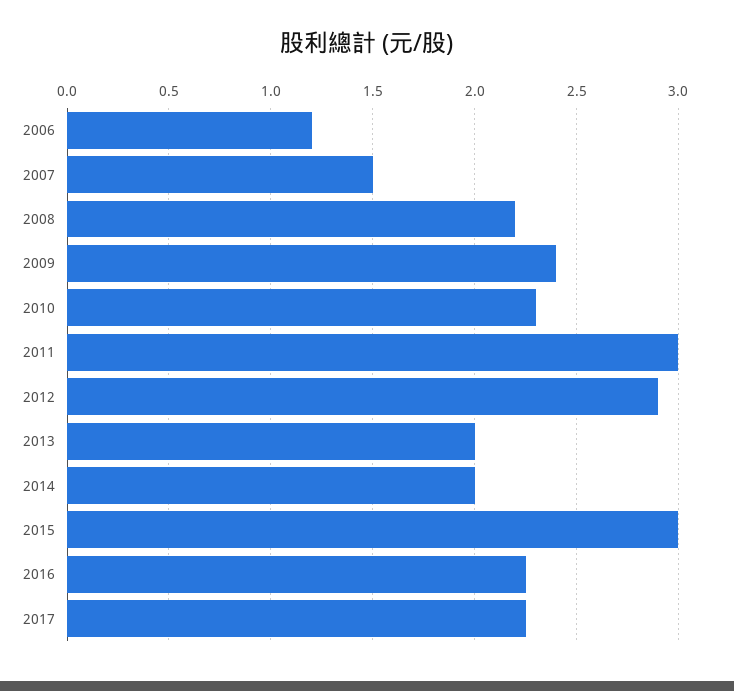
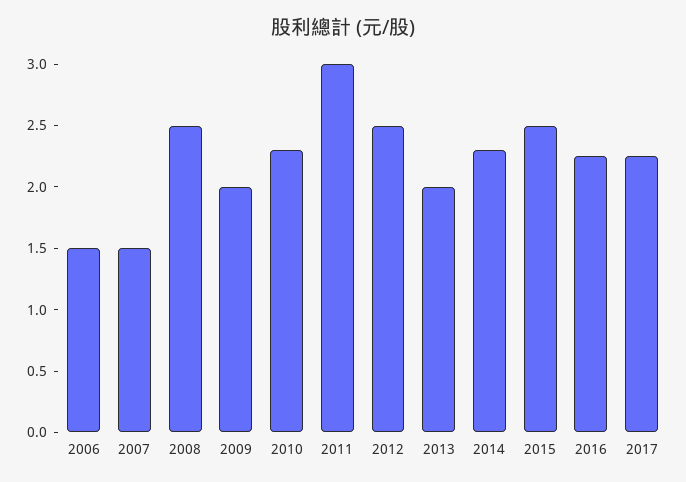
  {
-   "2006": 1.2,
+   "2006": 1.5,
    "2007": 1.5,
-   "2008": 2.2,
+   "2008": 2.5,
-   "2009": 2.4,
+   "2009": 2,
    "2010": 2.3,
    "2011": 3,
-   "2012": 2.9,
+   "2012": 2.5,
    "2013": 2,
-   "2014": 2,
+   "2014": 2.3,
-   "2015": 3,
+   "2015": 2.5,
    "2016": 2.25,
    "2017": 2.25
  }

